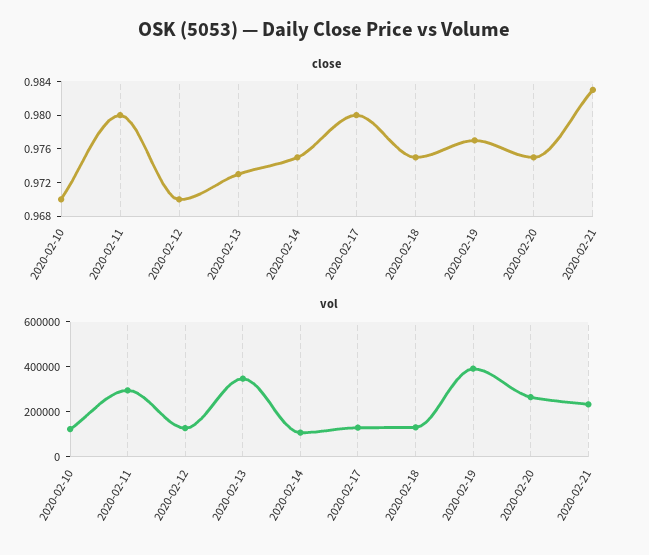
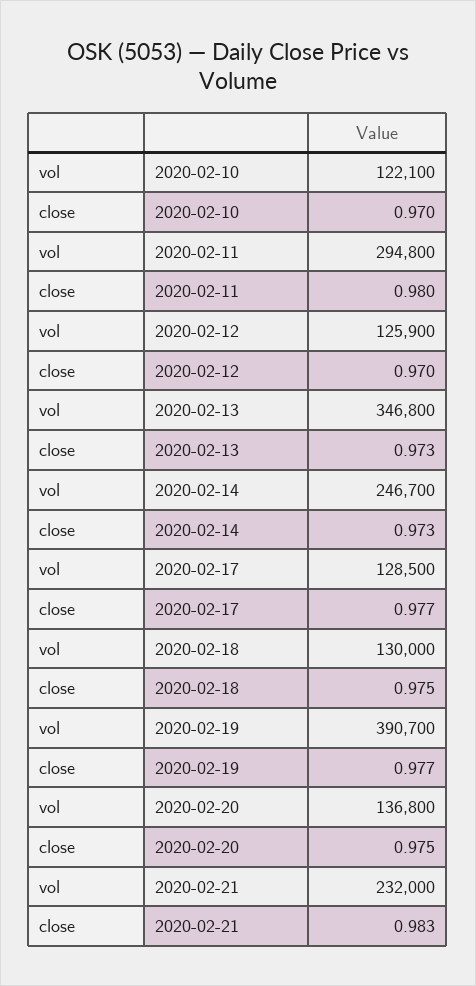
  {
    "close": {
      "2020-02-10": 0.97,
      "2020-02-11": 0.98,
      "2020-02-12": 0.97,
      "2020-02-13": 0.973,
-     "2020-02-14": 0.975,
+     "2020-02-14": 0.973,
-     "2020-02-17": 0.98,
+     "2020-02-17": 0.977,
      "2020-02-18": 0.975,
      "2020-02-19": 0.977,
      "2020-02-20": 0.975,
      "2020-02-21": 0.983
    },
    "vol": {
      "2020-02-10": 122100,
      "2020-02-11": 294800,
      "2020-02-12": 125900,
      "2020-02-13": 346800,
-     "2020-02-14": 100000,
+     "2020-02-14": 246700,
      "2020-02-17": 128500,
      "2020-02-18": 130000,
      "2020-02-19": 390700,
-     "2020-02-20": 250000,
+     "2020-02-20": 136800,
      "2020-02-21": 232000
    }
  }

